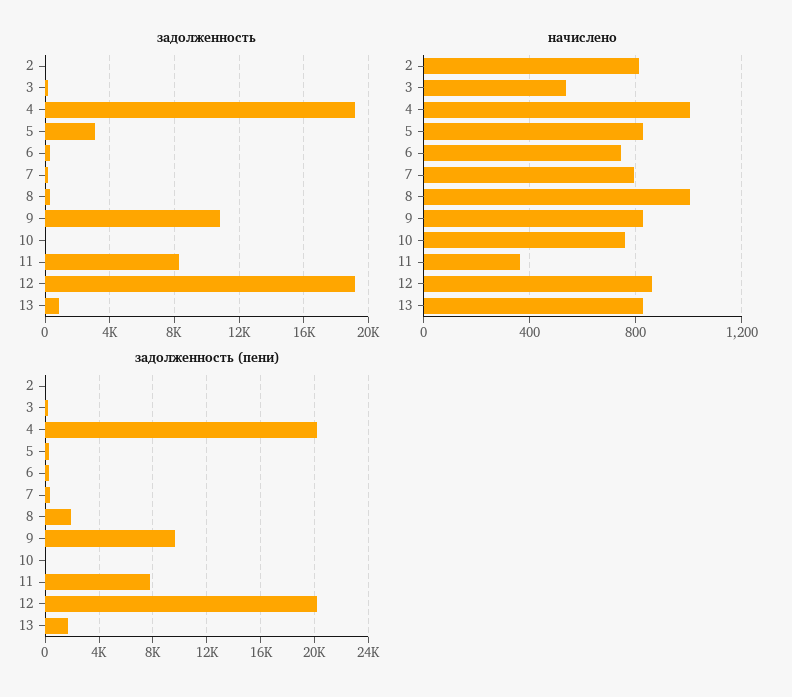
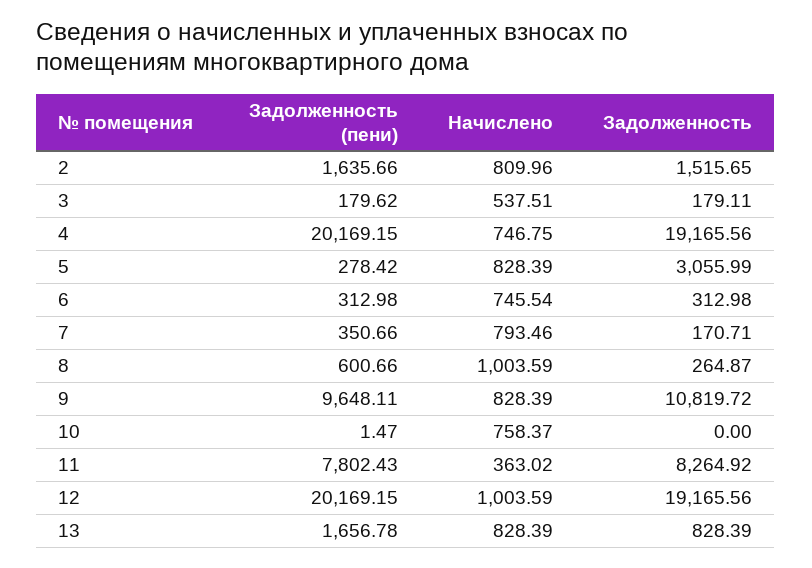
  {
    "задолженность": {
-     "2": 0,
+     "2": 1515.65,
      "3": 179.11,
      "4": 19165.56,
      "5": 3055.99,
      "6": 312.98,
      "7": 170.71,
      "8": 264.87,
      "9": 10819.72,
      "10": 0,
      "11": 8264.92,
      "12": 19165.56,
      "13": 828.39
    },
    "начислено": {
      "2": 809.96,
      "3": 537.51,
-     "4": 1000,
+     "4": 746.75,
      "5": 828.39,
      "6": 745.54,
      "7": 793.46,
      "8": 1003.59,
      "9": 828.39,
      "10": 758.37,
      "11": 363.02,
-     "12": 850,
+     "12": 1003.59,
      "13": 828.39
    },
    "задолженность (пени)": {
-     "2": 0,
+     "2": 1635.66,
      "3": 179.62,
      "4": 20169.15,
      "5": 278.42,
      "6": 312.98,
      "7": 350.66,
-     "8": 2000,
+     "8": 600.66,
      "9": 9648.11,
      "10": 1.47,
      "11": 7802.43,
      "12": 20169.15,
      "13": 1656.78
    }
  }

